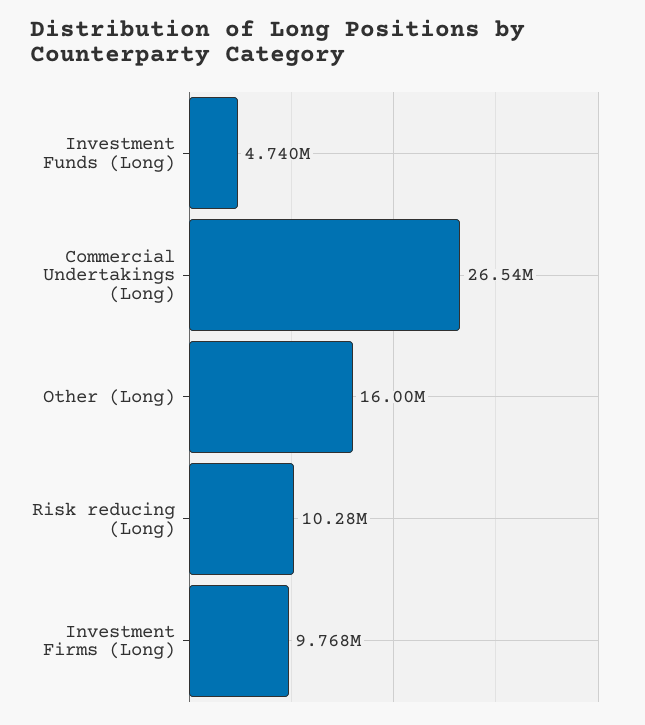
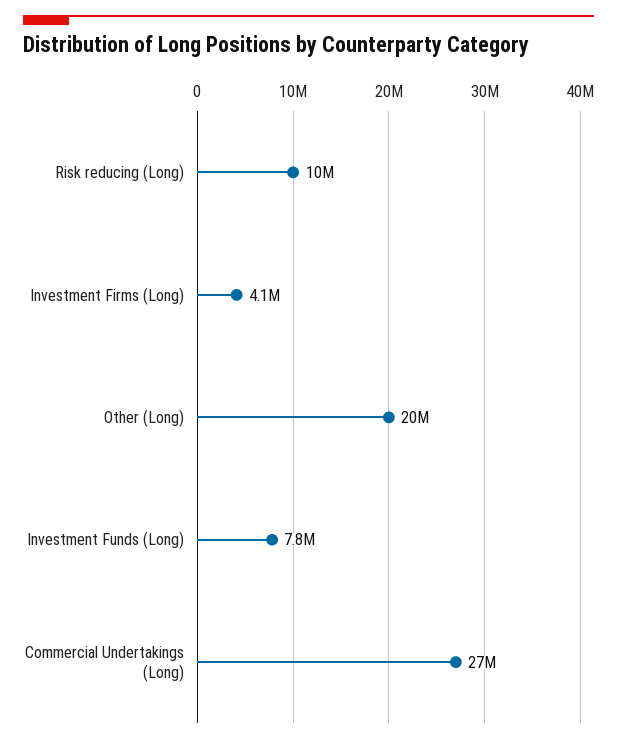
  {
-   "Investment Funds (Long)": 4740000,
+   "Investment Funds (Long)": 7800000,
    "Commercial Undertakings (Long)": 26540000,
-   "Other (Long)": 16000000,
+   "Other (Long)": 20000000,
    "Risk reducing (Long)": 10280000,
-   "Investment Firms (Long)": 9768000
+   "Investment Firms (Long)": 4100000
  }

